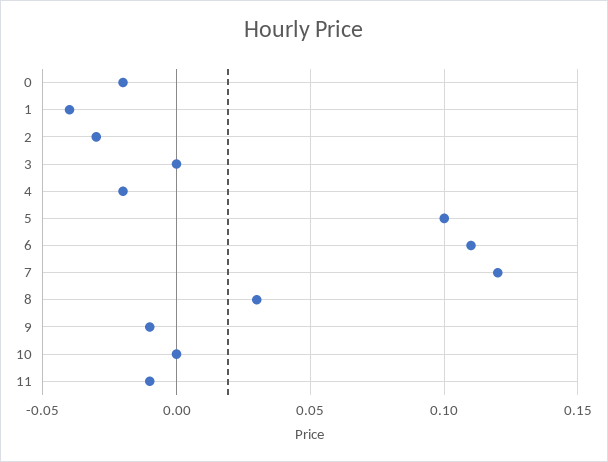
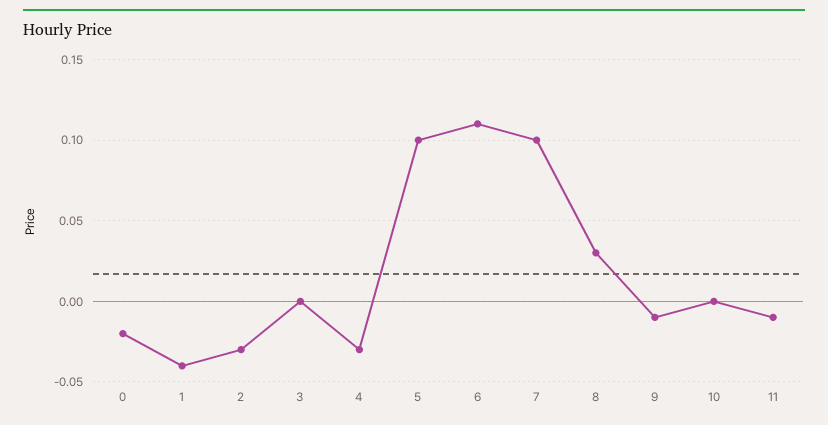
  {
    "0": -0.02,
    "1": -0.04,
    "2": -0.03,
    "3": 0,
-   "4": -0.02,
+   "4": -0.03,
    "5": 0.1,
    "6": 0.11,
-   "7": 0.12,
+   "7": 0.1,
    "8": 0.03,
    "9": -0.01,
    "10": 0,
    "11": -0.01
  }

